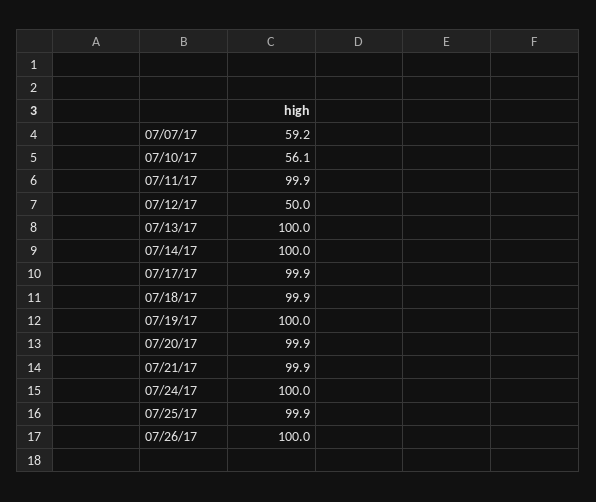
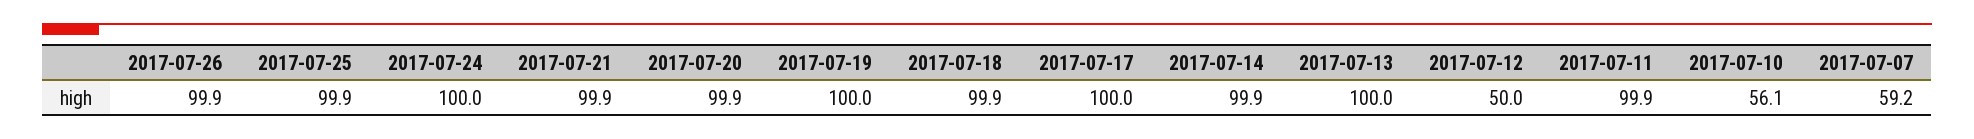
  {
    "07/07/17": 59.2,
    "07/10/17": 56.1,
    "07/11/17": 99.9,
    "07/12/17": 50,
    "07/13/17": 100,
-   "07/14/17": 100,
+   "07/14/17": 99.9,
-   "07/17/17": 99.9,
+   "07/17/17": 100,
    "07/18/17": 99.9,
    "07/19/17": 100,
    "07/20/17": 99.9,
    "07/21/17": 99.9,
    "07/24/17": 100,
    "07/25/17": 99.9,
-   "07/26/17": 100
+   "07/26/17": 99.9
  }

